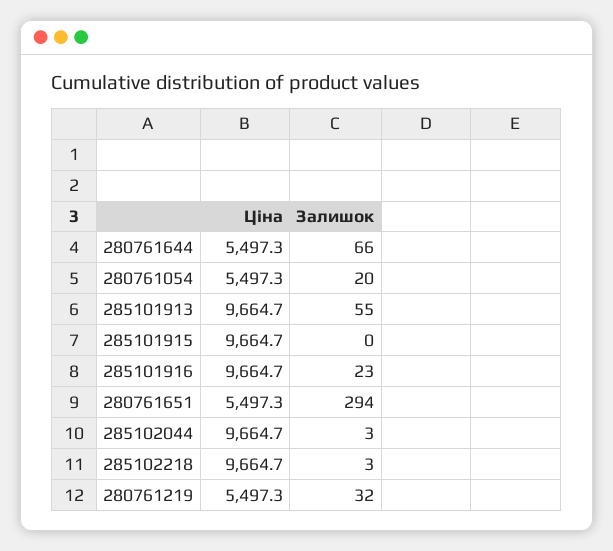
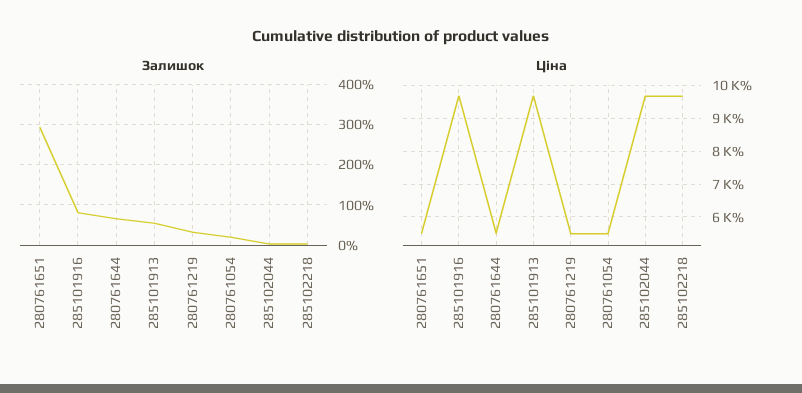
  {
    "Ціна": {
      "280761644": 5497.3,
      "280761054": 5497.3,
      "285101913": 9664.7,
-     "285101915": 9664.7,
      "285101916": 9664.7,
      "280761651": 5497.3,
      "285102044": 9664.7,
      "285102218": 9664.7,
      "280761219": 5497.3
    },
    "Залишок": {
      "280761644": 66,
      "280761054": 20,
      "285101913": 55,
-     "285101915": 0,
-     "285101916": 23,
+     "285101916": 80,
      "280761651": 294,
      "285102044": 3,
      "285102218": 3,
      "280761219": 32
    }
  }

